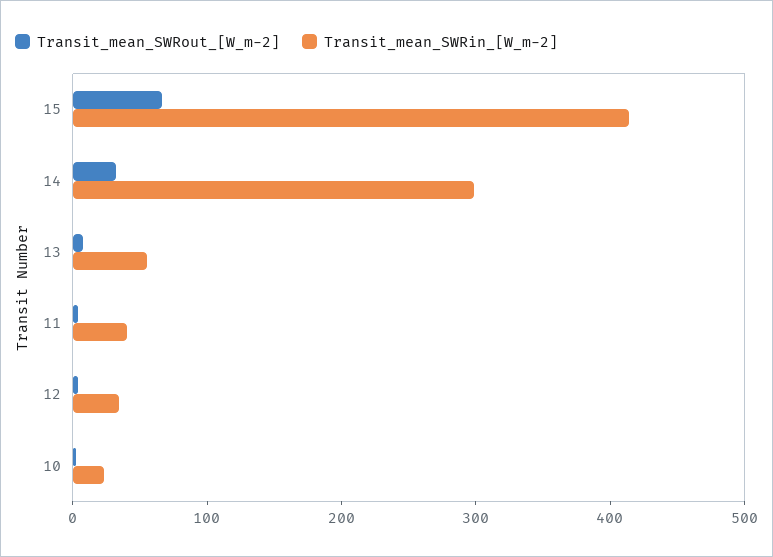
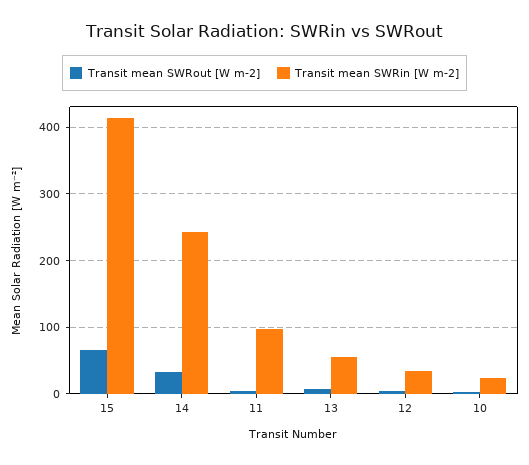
  {
    "Transit_mean_SWRout_[W_m-2]": {
      "15": 70,
      "14": 30,
      "13": 10,
      "11": 0,
      "12": 0,
      "10": 0
    },
    "Transit_mean_SWRin_[W_m-2]": {
      "15": 410,
-     "14": 300,
+     "14": 240,
      "13": 60,
-     "11": 40,
+     "11": 100,
      "12": 30,
      "10": 20
    }
  }

